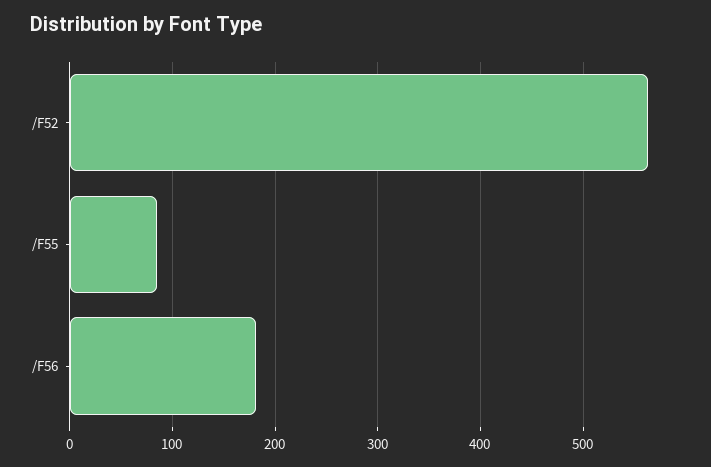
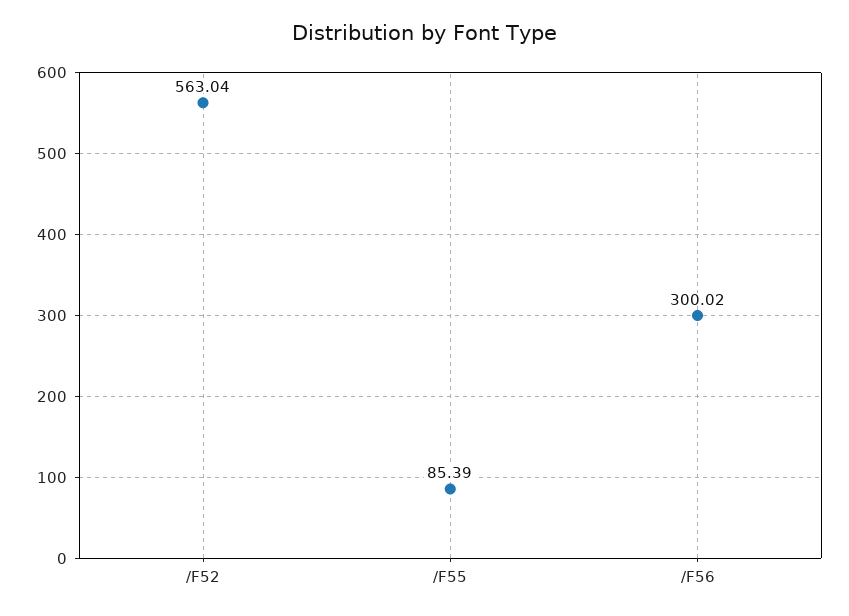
  {
    "/F52": 563.04,
    "/F55": 85.39,
-   "/F56": 180
+   "/F56": 300.02
  }

